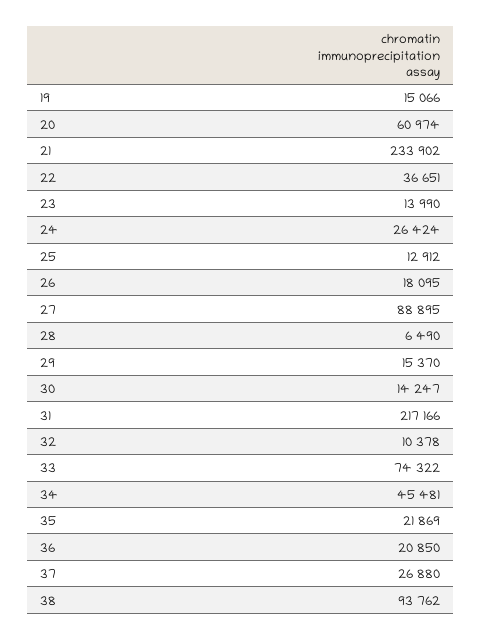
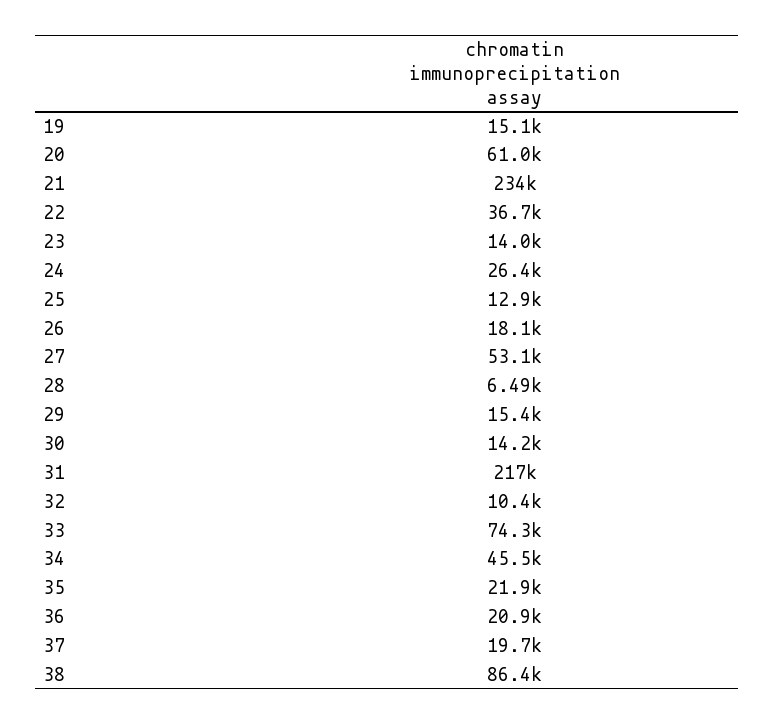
  {
    "19": 15066,
    "20": 60974,
    "21": 233902,
    "22": 36651,
    "23": 13990,
    "24": 26424,
    "25": 12912,
    "26": 18095,
-   "27": 88895,
+   "27": 53100,
    "28": 6490,
    "29": 15370,
    "30": 14247,
    "31": 217166,
    "32": 10378,
    "33": 74322,
    "34": 45481,
    "35": 21869,
    "36": 20850,
-   "37": 26880,
+   "37": 19700,
-   "38": 93762
+   "38": 86400
  }

